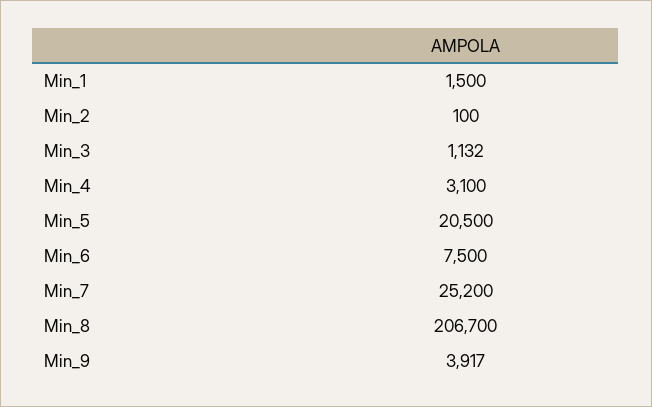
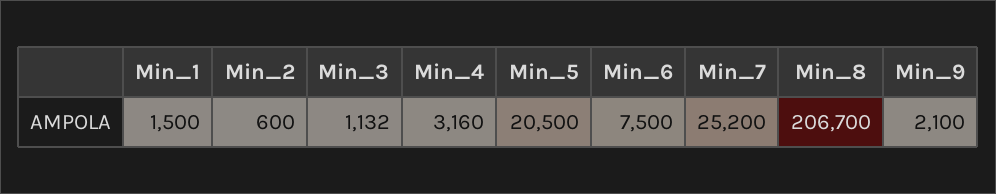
  {
    "Min_1": 1500,
-   "Min_2": 100,
+   "Min_2": 600,
    "Min_3": 1132,
-   "Min_4": 3100,
+   "Min_4": 3160,
    "Min_5": 20500,
    "Min_6": 7500,
    "Min_7": 25200,
    "Min_8": 206700,
-   "Min_9": 3917
+   "Min_9": 2100
  }

